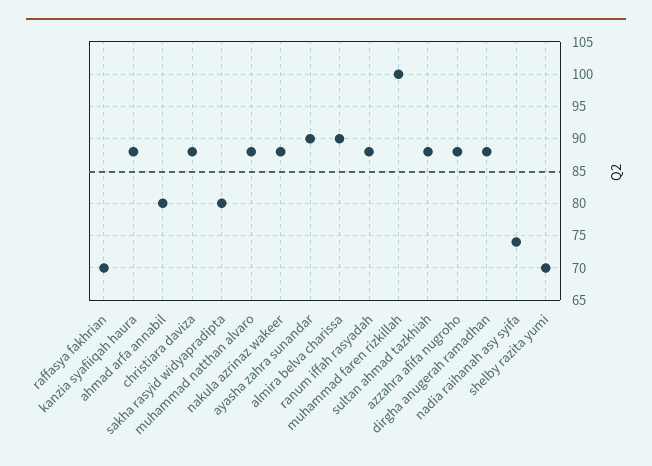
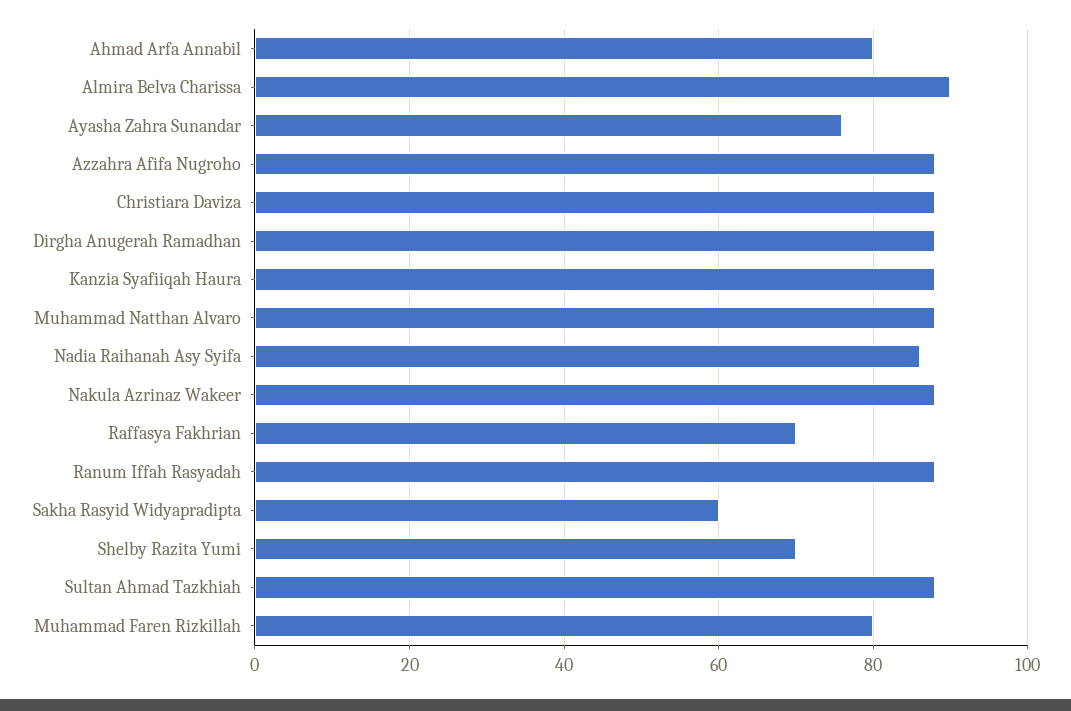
  {
    "raffasya fakhrian": 70,
    "kanzia syafiiqah haura": 88,
    "ahmad arfa annabil": 80,
    "christiara daviza": 88,
-   "sakha rasyid widyapradipta": 80,
+   "sakha rasyid widyapradipta": 60,
    "muhammad natthan alvaro": 88,
    "nakula azrinaz wakeer": 88,
-   "ayasha zahra sunandar": 90,
+   "ayasha zahra sunandar": 75,
    "almira belva charissa": 90,
    "ranum iffah rasyadah": 88,
-   "muhammad faren rizkillah": 100,
+   "muhammad faren rizkillah": 80,
    "sultan ahmad tazkhiah": 88,
    "azzahra afifa nugroho": 88,
    "dirgha anugerah ramadhan": 88,
-   "nadia raihanah asy syifa": 74,
+   "nadia raihanah asy syifa": 85,
    "shelby razita yumi": 70
  }

